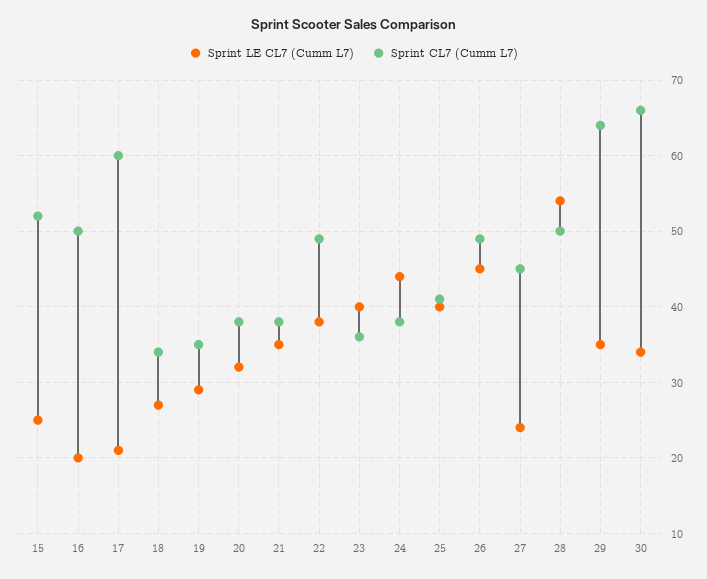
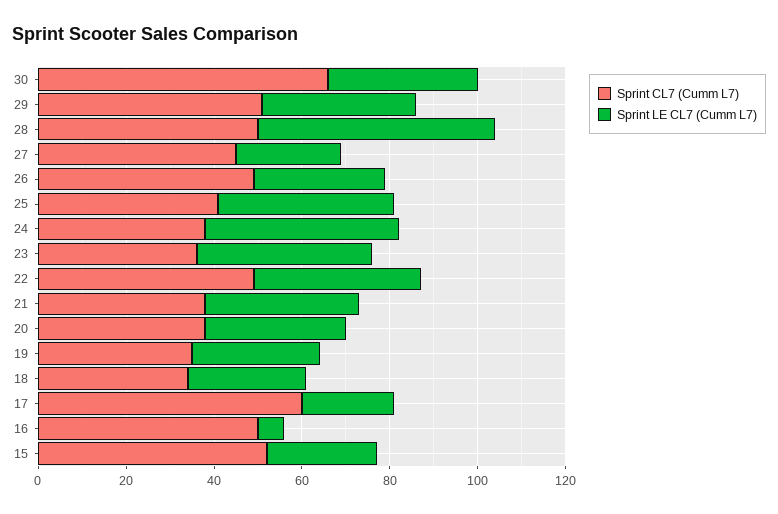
  {
    "Sprint LE CL7 (Cumm L7)": {
      "15": 25,
-     "16": 20,
+     "16": 5,
      "17": 21,
      "18": 27,
      "19": 29,
      "20": 32,
      "21": 35,
      "22": 38,
      "23": 40,
      "24": 44,
      "25": 40,
-     "26": 45,
+     "26": 30,
      "27": 24,
      "28": 54,
      "29": 35,
      "30": 34
    },
    "Sprint CL7 (Cumm L7)": {
      "15": 52,
      "16": 50,
      "17": 60,
      "18": 34,
      "19": 35,
      "20": 38,
      "21": 38,
      "22": 49,
      "23": 36,
      "24": 38,
      "25": 41,
      "26": 49,
      "27": 45,
      "28": 50,
-     "29": 64,
+     "29": 50,
      "30": 66
    }
  }

